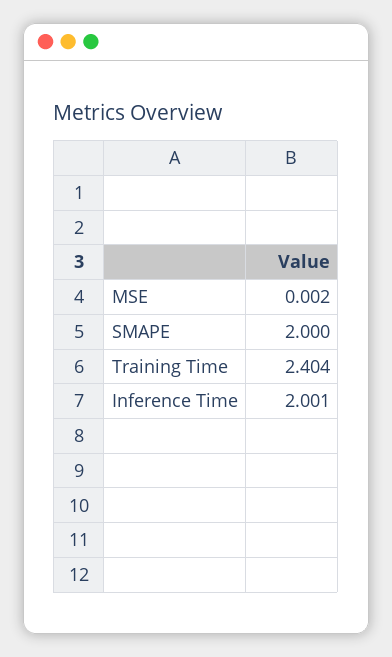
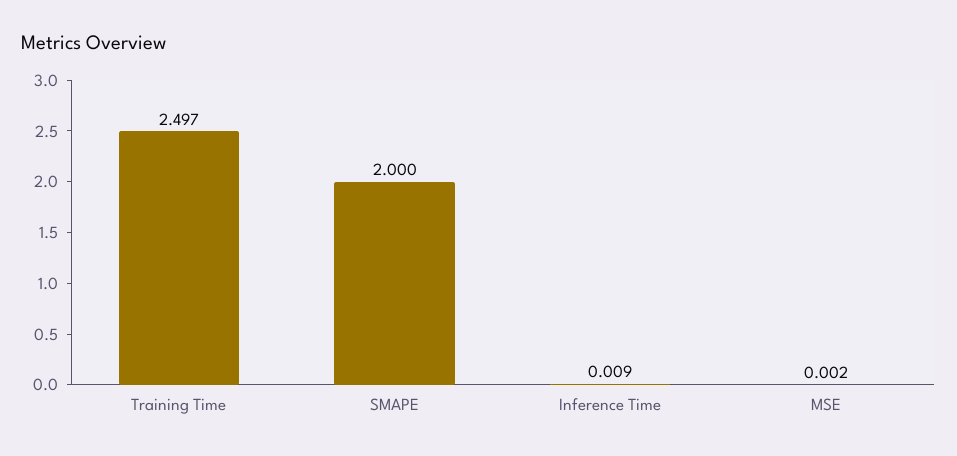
  {
    "MSE": 0.002,
    "SMAPE": 2,
-   "Training Time": 2.404,
+   "Training Time": 2.497,
-   "Inference Time": 2.001
+   "Inference Time": 0.009
  }

